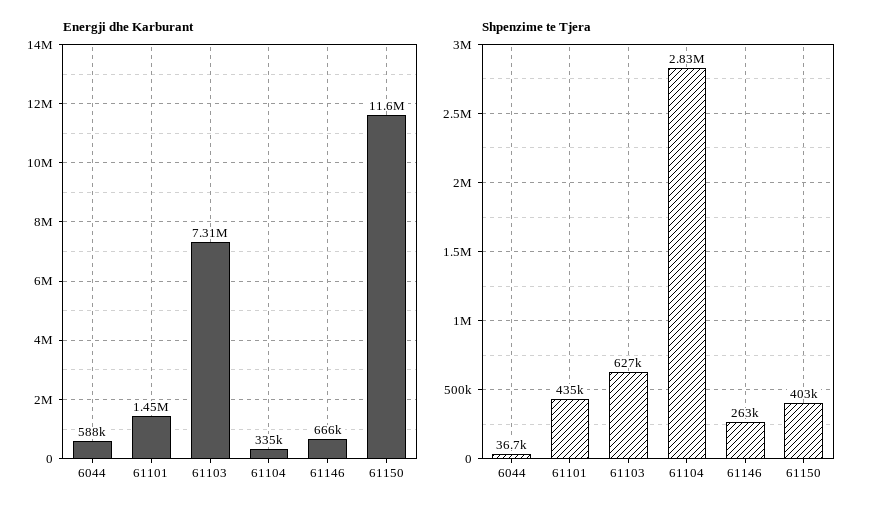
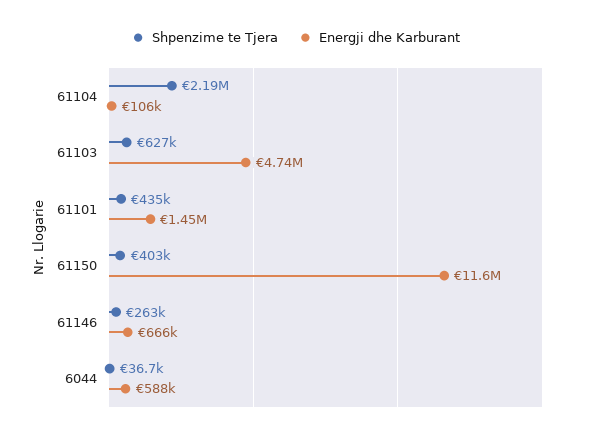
  {
    "Energji dhe Karburant": {
      "6044": 588000,
      "61101": 1450000,
-     "61103": 7310000,
+     "61103": 4740000,
-     "61104": 335000,
+     "61104": 106000,
      "61146": 666000,
      "61150": 11600000
    },
    "Shpenzime te Tjera": {
      "6044": 36700,
      "61101": 435000,
      "61103": 627000,
-     "61104": 2830000,
+     "61104": 2190000,
      "61146": 263000,
      "61150": 403000
    }
  }

